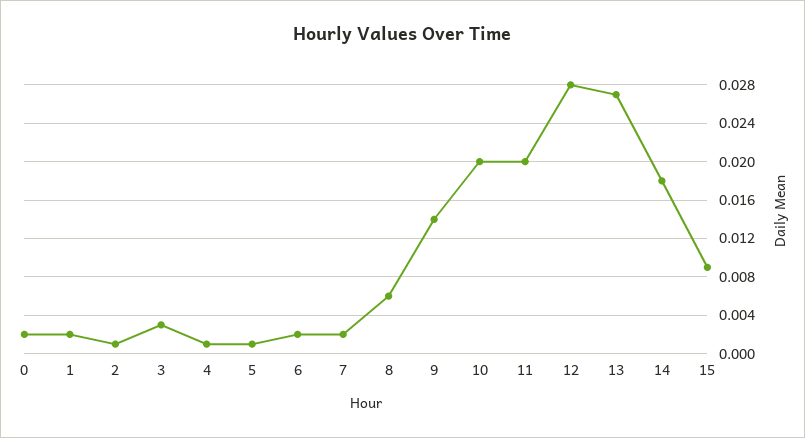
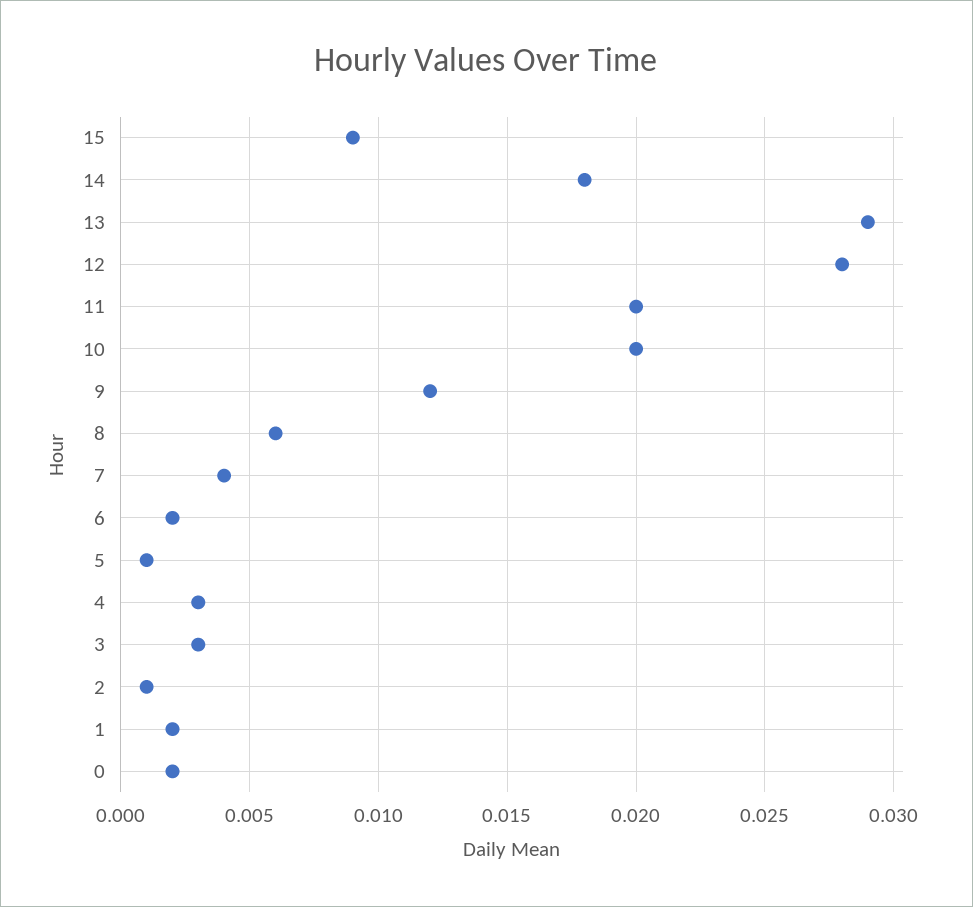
  {
    "0": 0.002,
    "1": 0.002,
    "2": 0.001,
    "3": 0.003,
-   "4": 0.001,
+   "4": 0.003,
    "5": 0.001,
    "6": 0.002,
-   "7": 0.002,
+   "7": 0.004,
    "8": 0.006,
-   "9": 0.014,
+   "9": 0.012,
    "10": 0.02,
    "11": 0.02,
    "12": 0.028,
-   "13": 0.027,
+   "13": 0.029,
    "14": 0.018,
    "15": 0.009
  }

